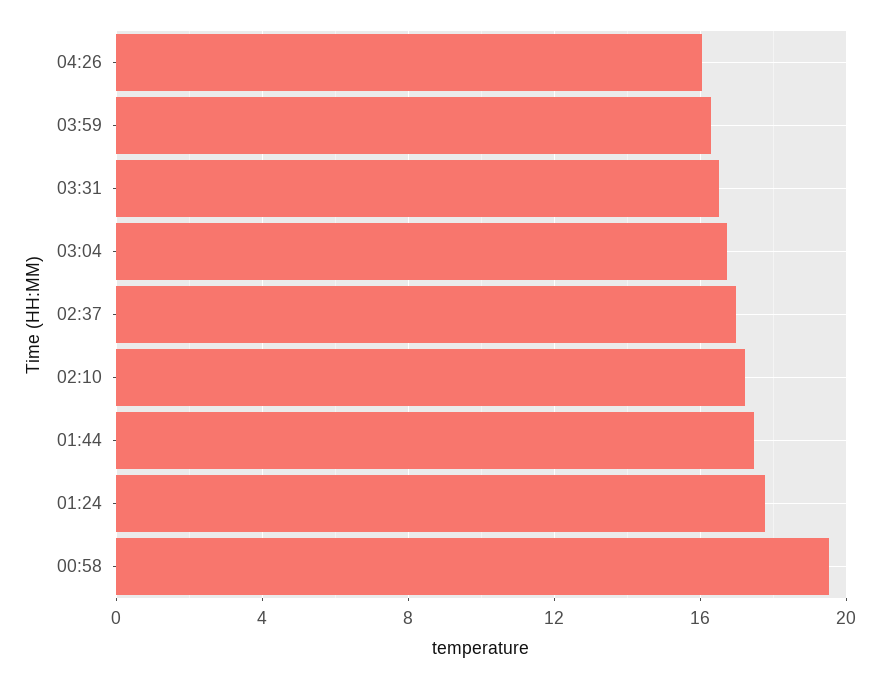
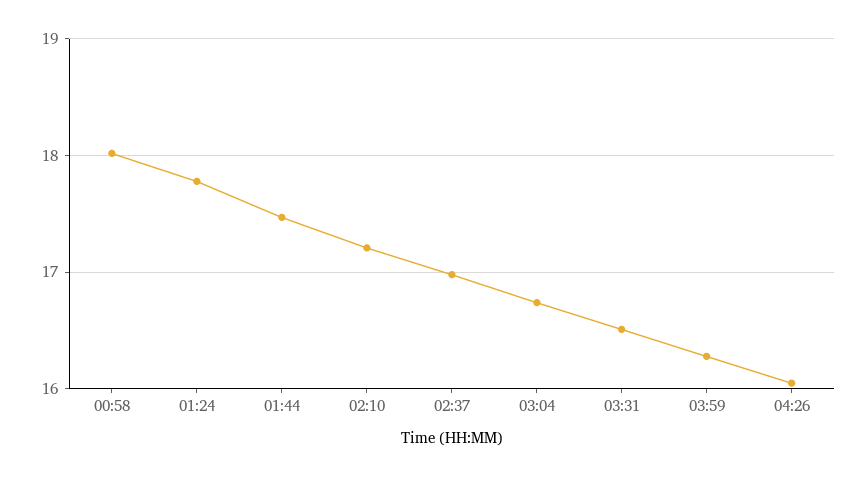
  {
    "04:26": 16.1,
    "03:59": 16.3,
    "03:31": 16.5,
    "03:04": 16.7,
    "02:37": 17,
    "02:10": 17.2,
    "01:44": 17.5,
    "01:24": 17.8,
-   "00:58": 19.5
+   "00:58": 18
  }

